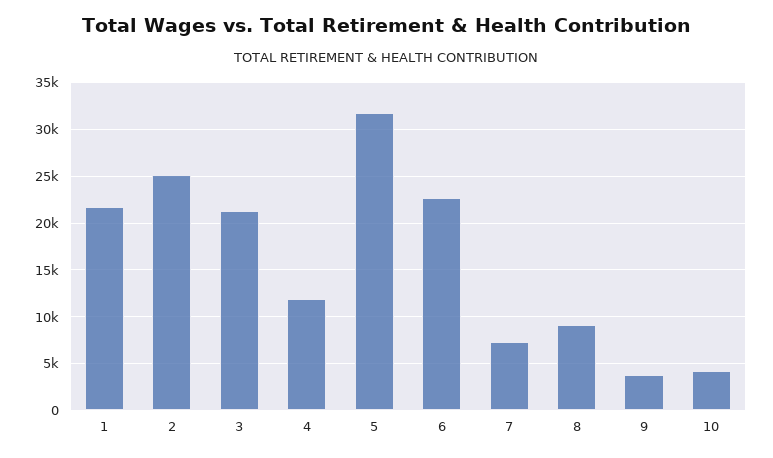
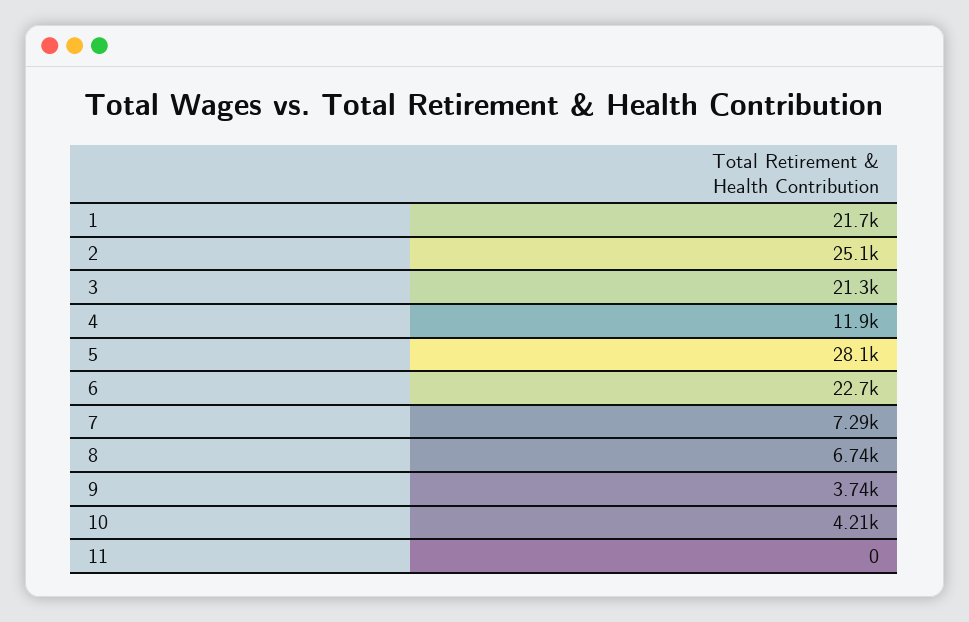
  {
    "1": 21700,
    "2": 25100,
    "3": 21300,
    "4": 11900,
-   "5": 32000,
+   "5": 28100,
    "6": 22700,
    "7": 7290,
-   "8": 9000,
+   "8": 6740,
    "9": 3740,
-   "10": 4210
+   "10": 4210,
+   "11": 0
  }

